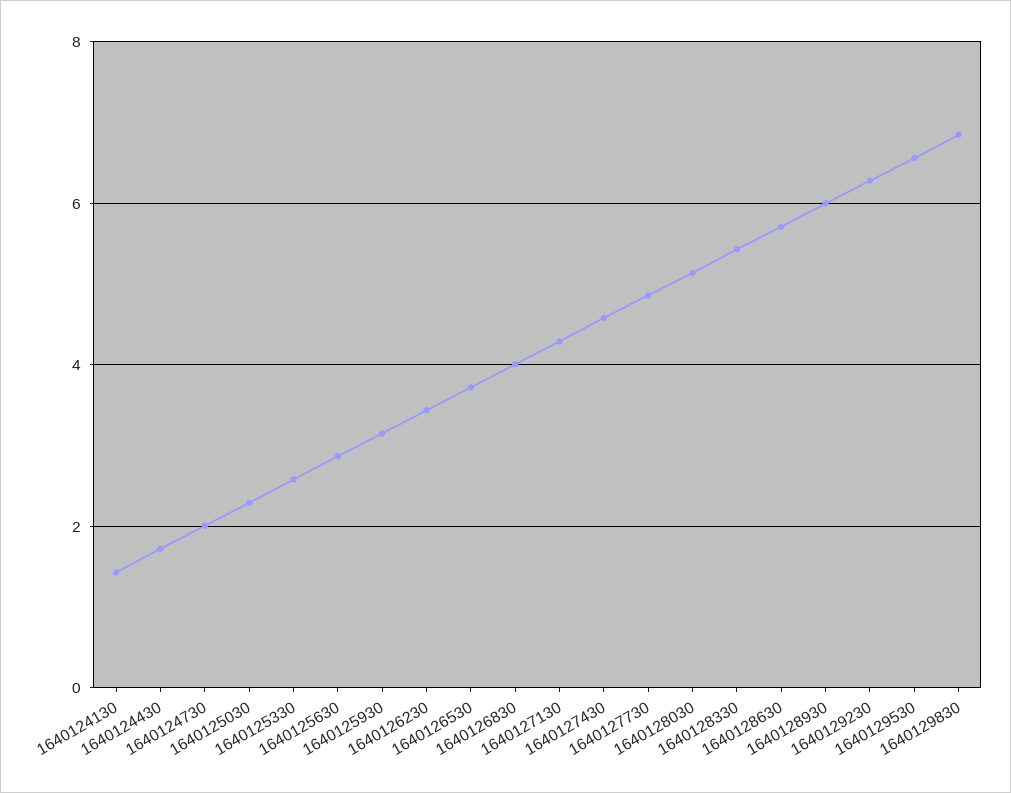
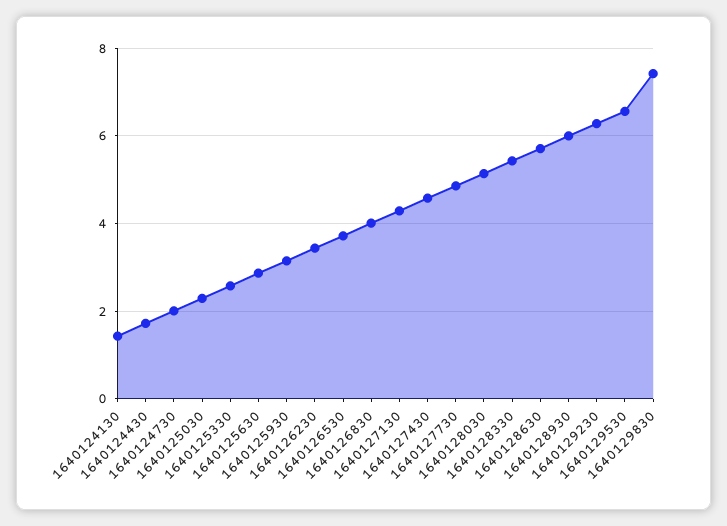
  {
    "1640124130": 1.4,
    "1640124430": 1.8,
    "1640124730": 2,
    "1640125030": 2.2,
    "1640125330": 2.6,
    "1640125630": 2.8,
    "1640125930": 3.2,
    "1640126230": 3.4,
    "1640126530": 3.8,
    "1640126830": 4,
    "1640127130": 4.2,
    "1640127430": 4.6,
    "1640127730": 4.8,
    "1640128030": 5.2,
    "1640128330": 5.4,
    "1640128630": 5.8,
    "1640128930": 6,
    "1640129230": 6.2,
    "1640129530": 6.6,
-   "1640129830": 6.8
+   "1640129830": 7.4
  }

